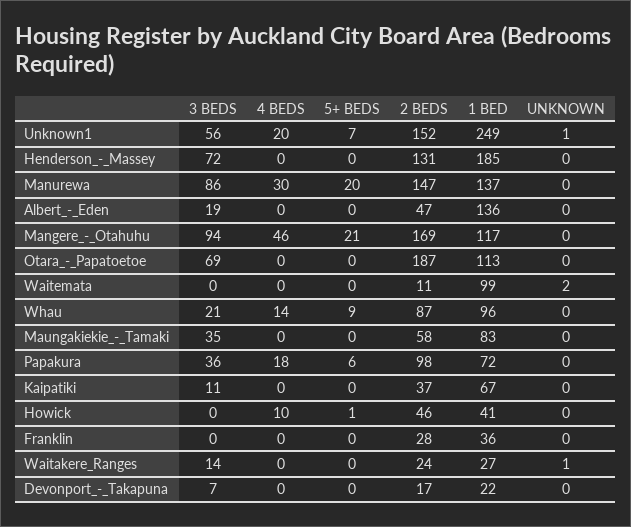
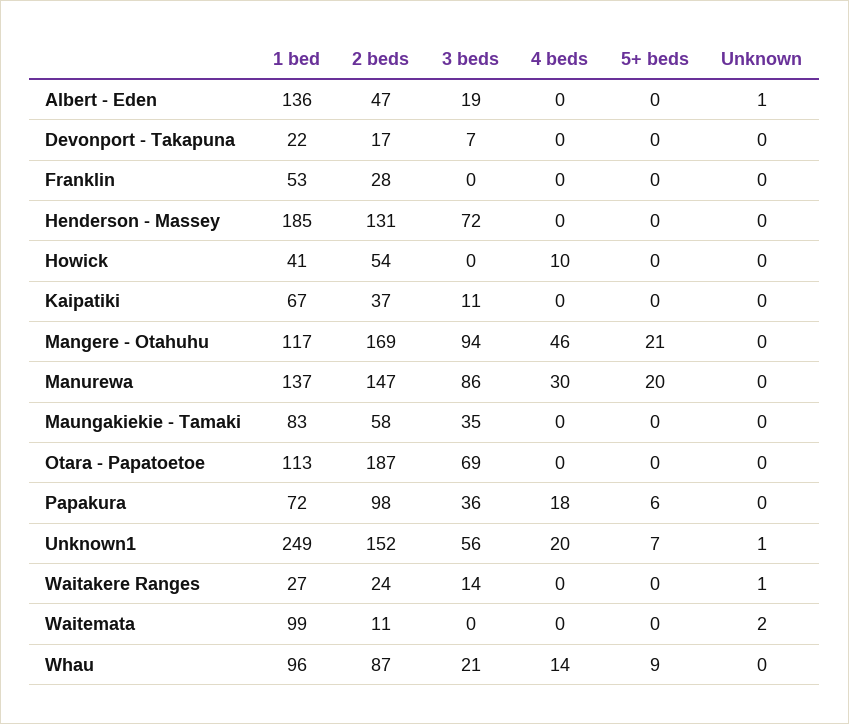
  {
    "3 BEDS": {
      "Unknown1": 56,
      "Henderson_-_Massey": 72,
      "Manurewa": 86,
      "Albert_-_Eden": 19,
      "Mangere_-_Otahuhu": 94,
      "Otara_-_Papatoetoe": 69,
      "Waitemata": 0,
      "Whau": 21,
      "Maungakiekie_-_Tamaki": 35,
      "Papakura": 36,
      "Kaipatiki": 11,
      "Howick": 0,
      "Franklin": 0,
      "Waitakere_Ranges": 14,
      "Devonport_-_Takapuna": 7
    },
    "4 BEDS": {
      "Unknown1": 20,
      "Henderson_-_Massey": 0,
      "Manurewa": 30,
      "Albert_-_Eden": 0,
      "Mangere_-_Otahuhu": 46,
      "Otara_-_Papatoetoe": 0,
      "Waitemata": 0,
      "Whau": 14,
      "Maungakiekie_-_Tamaki": 0,
      "Papakura": 18,
      "Kaipatiki": 0,
      "Howick": 10,
      "Franklin": 0,
      "Waitakere_Ranges": 0,
      "Devonport_-_Takapuna": 0
    },
    "5+ BEDS": {
      "Unknown1": 7,
      "Henderson_-_Massey": 0,
      "Manurewa": 20,
      "Albert_-_Eden": 0,
      "Mangere_-_Otahuhu": 21,
      "Otara_-_Papatoetoe": 0,
      "Waitemata": 0,
      "Whau": 9,
      "Maungakiekie_-_Tamaki": 0,
      "Papakura": 6,
      "Kaipatiki": 0,
-     "Howick": 1,
+     "Howick": 0,
      "Franklin": 0,
      "Waitakere_Ranges": 0,
      "Devonport_-_Takapuna": 0
    },
    "2 BEDS": {
      "Unknown1": 152,
      "Henderson_-_Massey": 131,
      "Manurewa": 147,
      "Albert_-_Eden": 47,
      "Mangere_-_Otahuhu": 169,
      "Otara_-_Papatoetoe": 187,
      "Waitemata": 11,
      "Whau": 87,
      "Maungakiekie_-_Tamaki": 58,
      "Papakura": 98,
      "Kaipatiki": 37,
-     "Howick": 46,
+     "Howick": 54,
      "Franklin": 28,
      "Waitakere_Ranges": 24,
      "Devonport_-_Takapuna": 17
    },
    "1 BED": {
      "Unknown1": 249,
      "Henderson_-_Massey": 185,
      "Manurewa": 137,
      "Albert_-_Eden": 136,
      "Mangere_-_Otahuhu": 117,
      "Otara_-_Papatoetoe": 113,
      "Waitemata": 99,
      "Whau": 96,
      "Maungakiekie_-_Tamaki": 83,
      "Papakura": 72,
      "Kaipatiki": 67,
      "Howick": 41,
-     "Franklin": 36,
+     "Franklin": 53,
      "Waitakere_Ranges": 27,
      "Devonport_-_Takapuna": 22
    },
    "UNKNOWN": {
      "Unknown1": 1,
      "Henderson_-_Massey": 0,
      "Manurewa": 0,
-     "Albert_-_Eden": 0,
+     "Albert_-_Eden": 1,
      "Mangere_-_Otahuhu": 0,
      "Otara_-_Papatoetoe": 0,
      "Waitemata": 2,
      "Whau": 0,
      "Maungakiekie_-_Tamaki": 0,
      "Papakura": 0,
      "Kaipatiki": 0,
      "Howick": 0,
      "Franklin": 0,
      "Waitakere_Ranges": 1,
      "Devonport_-_Takapuna": 0
    }
  }

